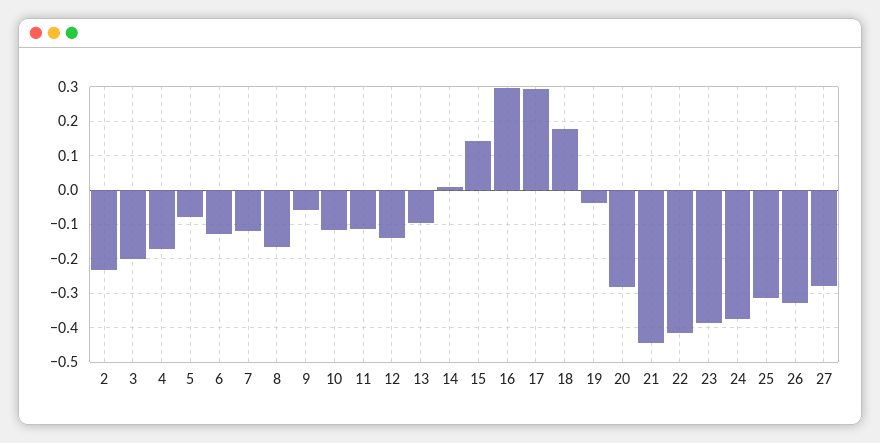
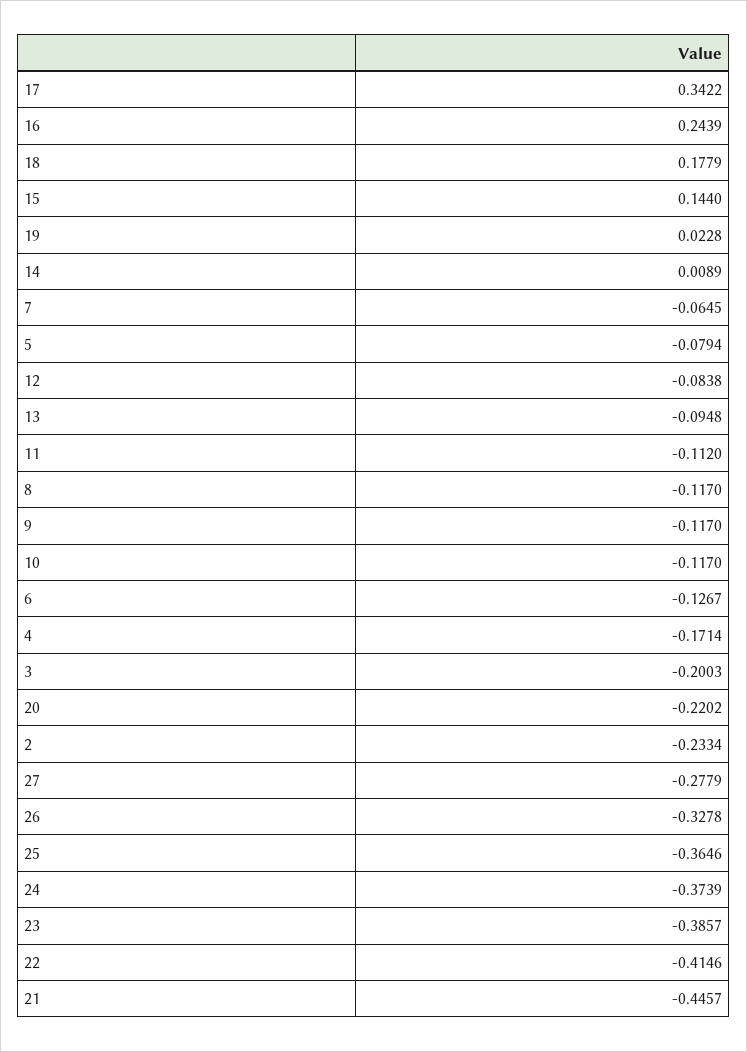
  {
    "2": -0.2334,
    "3": -0.2003,
    "4": -0.1714,
    "5": -0.0794,
    "6": -0.1267,
-   "7": -0.12,
+   "7": -0.0645,
-   "8": -0.16,
+   "8": -0.117,
-   "9": -0.06,
+   "9": -0.117,
    "10": -0.117,
    "11": -0.112,
-   "12": -0.14,
+   "12": -0.0838,
    "13": -0.0948,
    "14": 0.0089,
    "15": 0.144,
-   "16": 0.3,
+   "16": 0.2439,
-   "17": 0.3,
+   "17": 0.3422,
    "18": 0.1779,
-   "19": -0.04,
+   "19": 0.0228,
-   "20": -0.28,
+   "20": -0.2202,
    "21": -0.4457,
    "22": -0.4146,
    "23": -0.3857,
    "24": -0.3739,
-   "25": -0.32,
+   "25": -0.3646,
    "26": -0.3278,
    "27": -0.2779
  }

